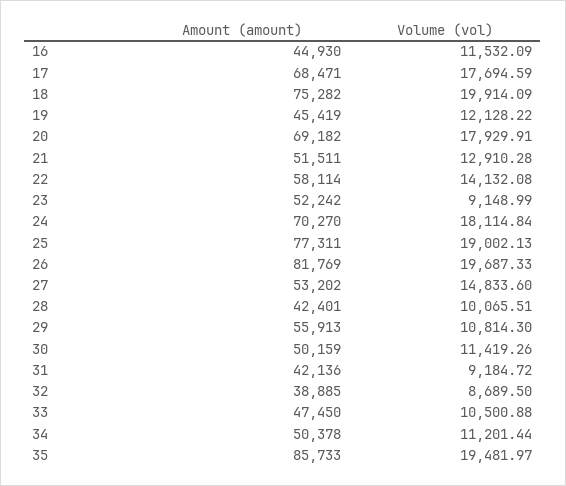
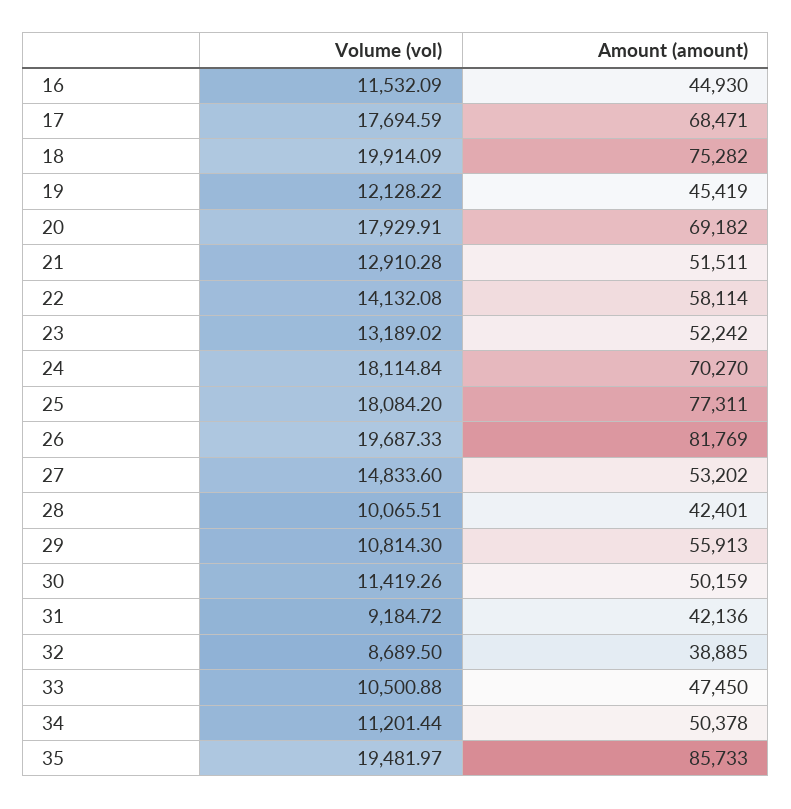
  {
    "Amount (amount)": {
      "16": 44930,
      "17": 68471,
      "18": 75282,
      "19": 45419,
      "20": 69182,
      "21": 51511,
      "22": 58114,
      "23": 52242,
      "24": 70270,
      "25": 77311,
      "26": 81769,
      "27": 53202,
      "28": 42401,
      "29": 55913,
      "30": 50159,
      "31": 42136,
      "32": 38885,
      "33": 47450,
      "34": 50378,
      "35": 85733
    },
    "Volume (vol)": {
      "16": 11532.09,
      "17": 17694.59,
      "18": 19914.09,
      "19": 12128.22,
      "20": 17929.91,
      "21": 12910.28,
      "22": 14132.08,
-     "23": 9148.99,
+     "23": 13189.02,
      "24": 18114.84,
-     "25": 19002.13,
+     "25": 18084.2,
      "26": 19687.33,
      "27": 14833.6,
      "28": 10065.51,
      "29": 10814.3,
      "30": 11419.26,
      "31": 9184.72,
      "32": 8689.5,
      "33": 10500.88,
      "34": 11201.44,
      "35": 19481.97
    }
  }

